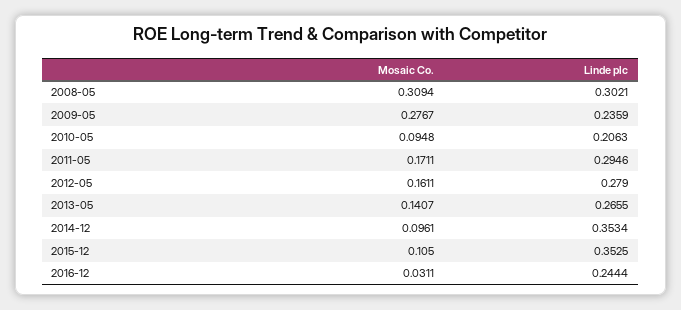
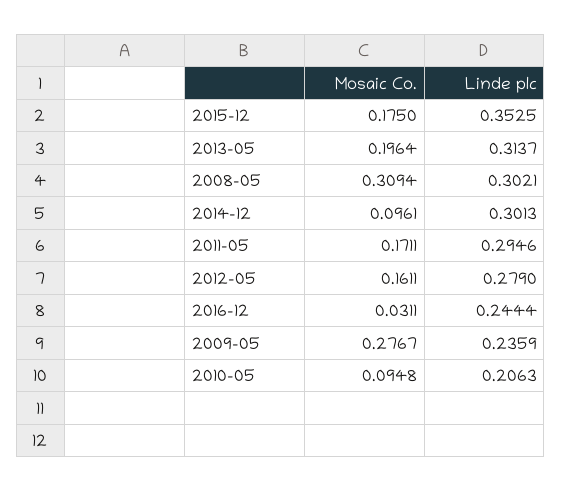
  {
    "Mosaic Co.": {
      "2008-05": 0.3094,
      "2009-05": 0.2767,
      "2010-05": 0.0948,
      "2011-05": 0.1711,
      "2012-05": 0.1611,
-     "2013-05": 0.1407,
+     "2013-05": 0.1964,
      "2014-12": 0.0961,
-     "2015-12": 0.105,
+     "2015-12": 0.175,
      "2016-12": 0.0311
    },
    "Linde plc": {
      "2008-05": 0.3021,
      "2009-05": 0.2359,
      "2010-05": 0.2063,
      "2011-05": 0.2946,
      "2012-05": 0.279,
-     "2013-05": 0.2655,
+     "2013-05": 0.3137,
-     "2014-12": 0.3534,
+     "2014-12": 0.3013,
      "2015-12": 0.3525,
      "2016-12": 0.2444
    }
  }

